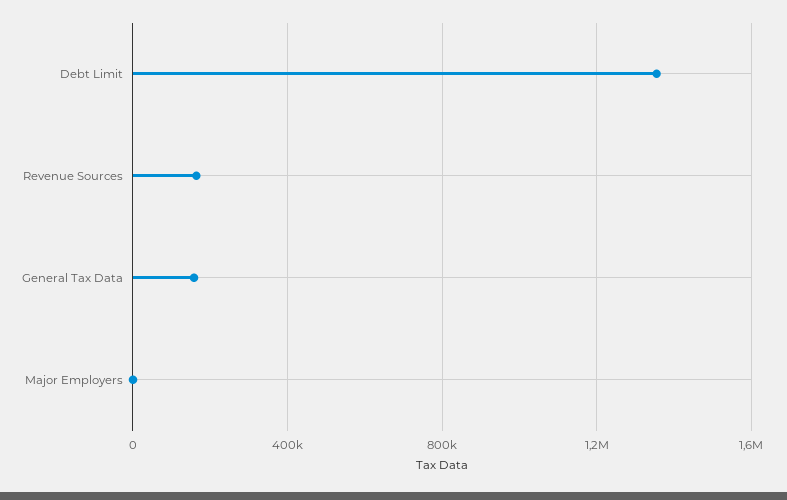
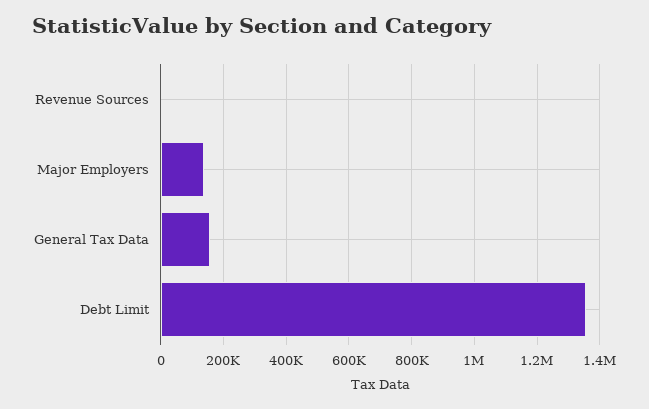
  {
    "Debt Limit": 1360000,
-   "Revenue Sources": 150000,
+   "Revenue Sources": 0,
    "General Tax Data": 160000,
-   "Major Employers": 0
+   "Major Employers": 140000
  }

